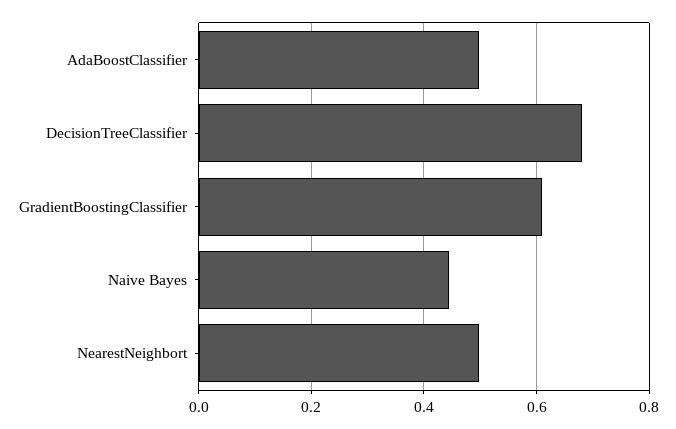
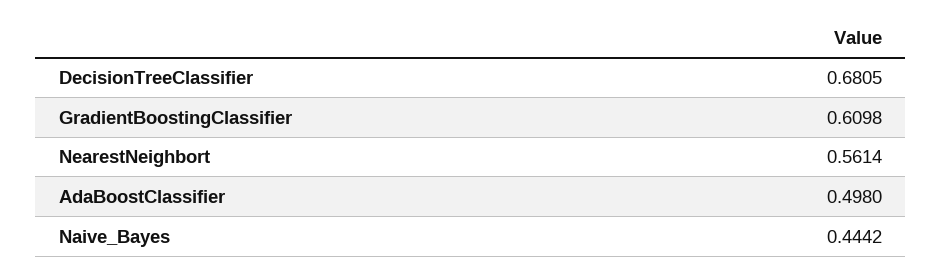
  {
    "AdaBoostClassifier": 0.498,
    "DecisionTreeClassifier": 0.6805,
    "GradientBoostingClassifier": 0.6098,
    "Naive Bayes": 0.4442,
-   "NearestNeighbort": 0.5
+   "NearestNeighbort": 0.5614
  }

